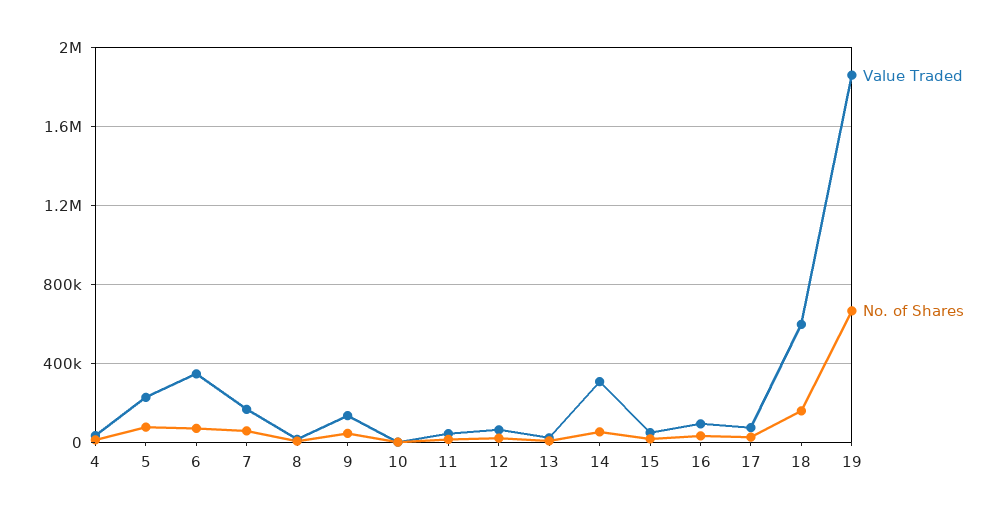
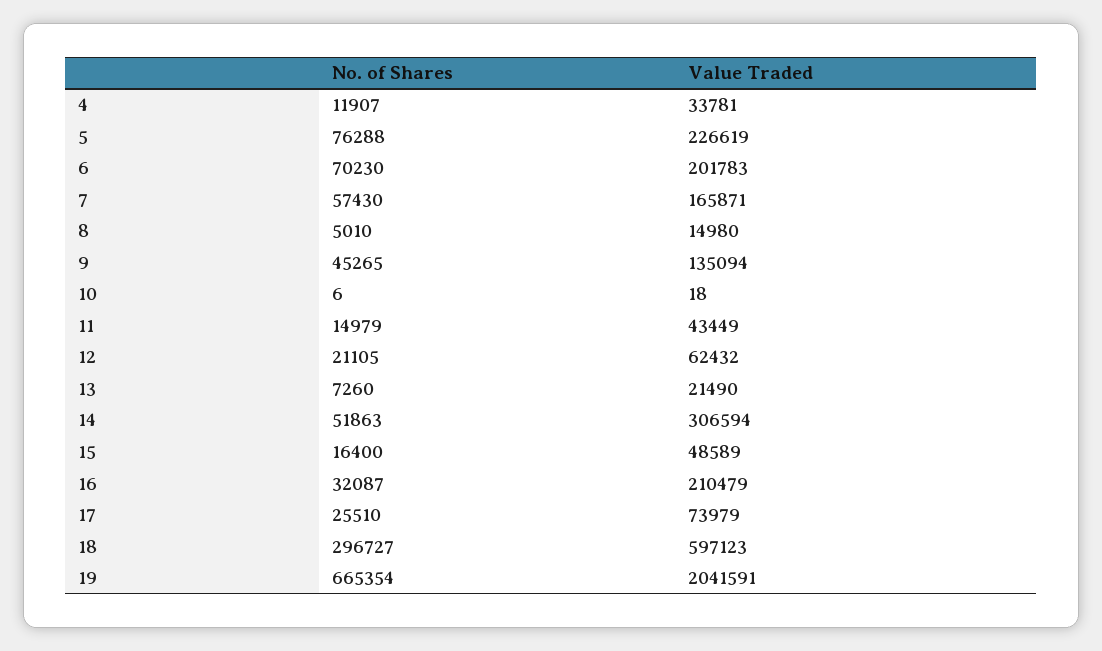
  {
    "Value Traded": {
      "4": 33781,
      "5": 226619,
-     "6": 350000,
+     "6": 201783,
      "7": 165871,
      "8": 14980,
      "9": 135094,
      "10": 18,
      "11": 43449,
      "12": 62432,
      "13": 21490,
      "14": 306594,
      "15": 48589,
-     "16": 100000,
+     "16": 210479,
      "17": 73979,
      "18": 597123,
-     "19": 1850000
+     "19": 2041591
    },
    "No. of Shares": {
      "4": 11907,
      "5": 76288,
      "6": 70230,
      "7": 57430,
      "8": 5010,
      "9": 45265,
      "10": 6,
      "11": 14979,
      "12": 21105,
      "13": 7260,
      "14": 51863,
      "15": 16400,
      "16": 32087,
      "17": 25510,
-     "18": 150000,
+     "18": 296727,
      "19": 665354
    }
  }

